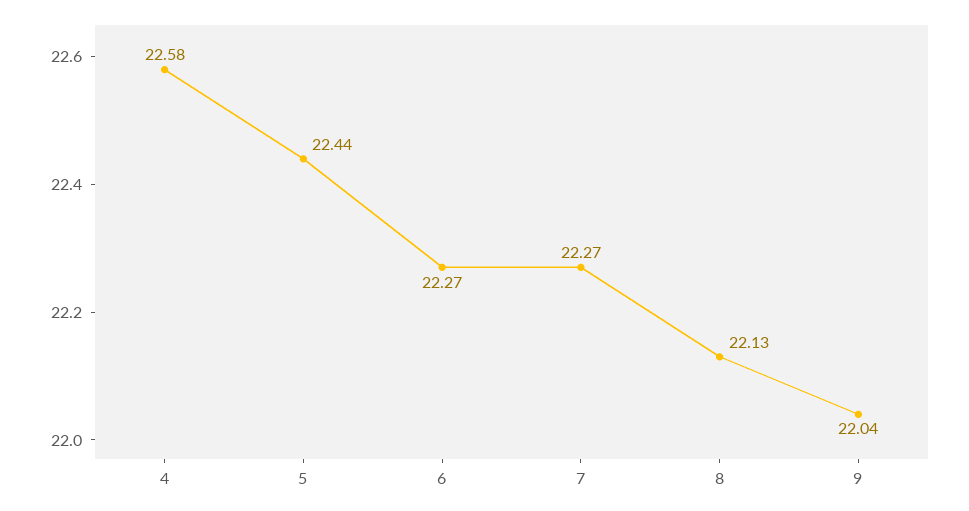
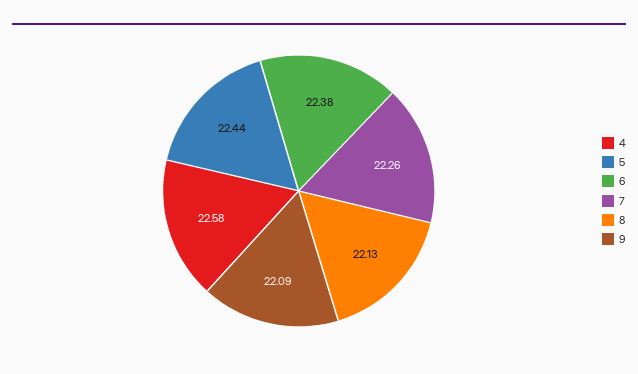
  {
    "4": 22.58,
    "5": 22.44,
-   "6": 22.27,
+   "6": 22.38,
-   "7": 22.27,
+   "7": 22.26,
    "8": 22.13,
-   "9": 22.04
+   "9": 22.09
  }

